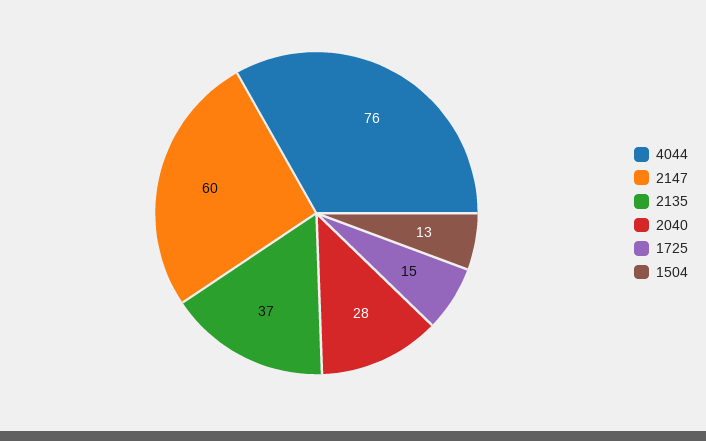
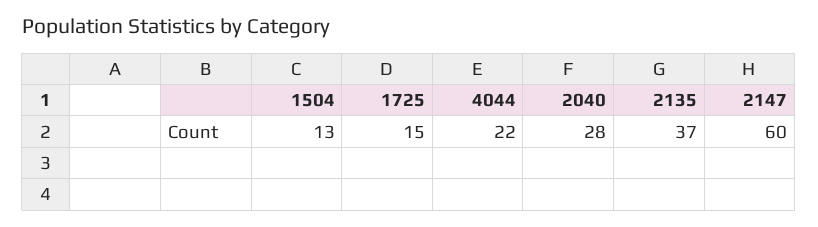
  {
-   "4044": 76,
+   "4044": 22,
    "2147": 60,
    "2135": 37,
    "2040": 28,
    "1725": 15,
    "1504": 13
  }

